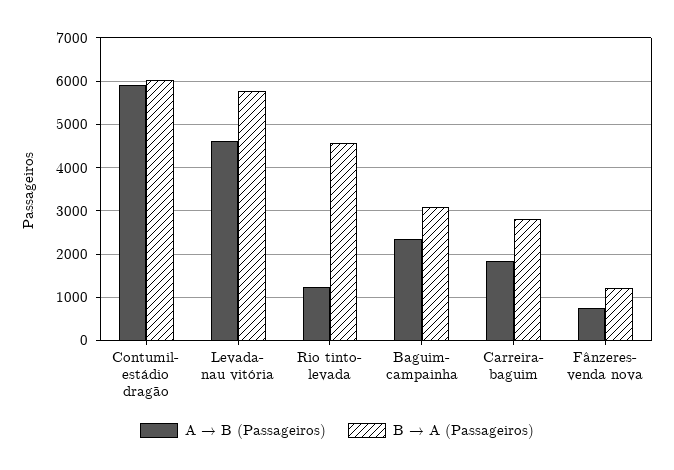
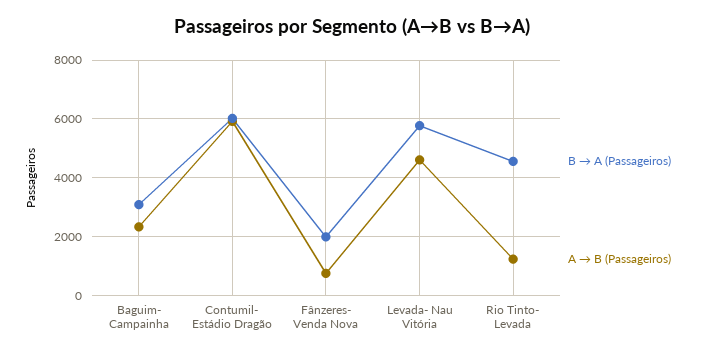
  {
    "A → B (Passageiros)": {
      "Contumil- estádio dragão": 6000,
      "Levada- nau vitória": 4600,
      "Rio tinto- levada": 1200,
      "Baguim- campainha": 2400,
-     "Carreira- baguim": 1800,
      "Fânzeres- venda nova": 800
    },
    "B → A (Passageiros)": {
      "Contumil- estádio dragão": 6000,
      "Levada- nau vitória": 5800,
      "Rio tinto- levada": 4600,
      "Baguim- campainha": 3000,
-     "Carreira- baguim": 2800,
-     "Fânzeres- venda nova": 1200
+     "Fânzeres- venda nova": 2000
    }
  }

